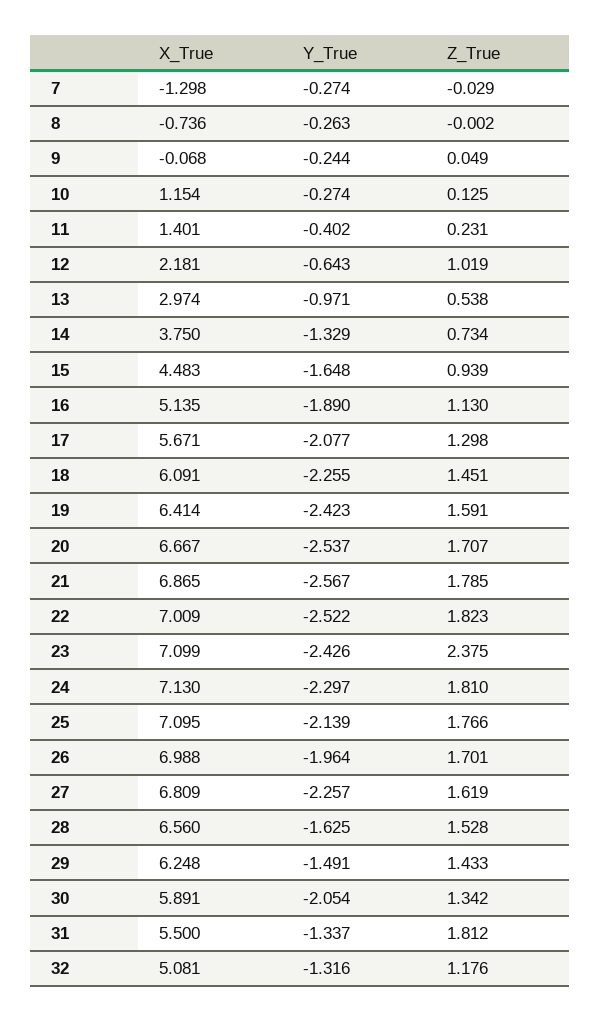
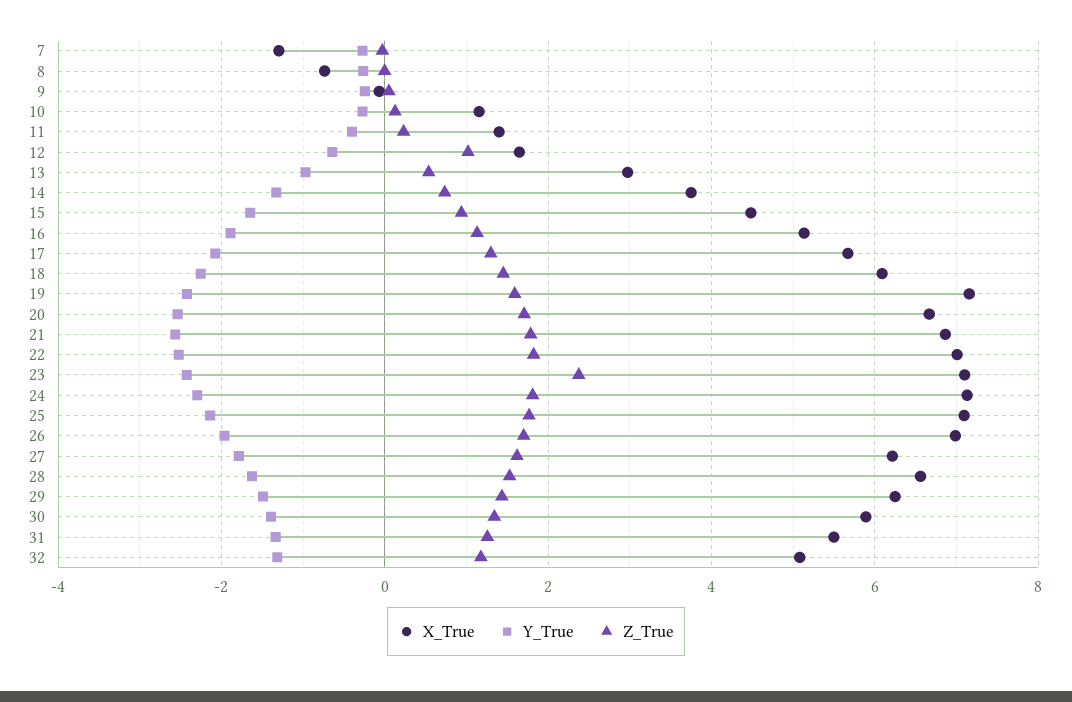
  {
    "X_True": {
      "7": -1.298,
      "8": -0.736,
      "9": -0.068,
      "10": 1.154,
      "11": 1.401,
-     "12": 2.181,
+     "12": 1.6,
      "13": 2.974,
      "14": 3.75,
      "15": 4.483,
      "16": 5.135,
      "17": 5.671,
      "18": 6.091,
-     "19": 6.414,
+     "19": 7.2,
      "20": 6.667,
      "21": 6.865,
      "22": 7.009,
      "23": 7.099,
      "24": 7.13,
      "25": 7.095,
      "26": 6.988,
-     "27": 6.809,
+     "27": 6.2,
      "28": 6.56,
      "29": 6.248,
      "30": 5.891,
      "31": 5.5,
      "32": 5.081
    },
    "Y_True": {
      "7": -0.274,
      "8": -0.263,
      "9": -0.244,
      "10": -0.274,
      "11": -0.402,
      "12": -0.643,
      "13": -0.971,
      "14": -1.329,
      "15": -1.648,
      "16": -1.89,
      "17": -2.077,
      "18": -2.255,
      "19": -2.423,
      "20": -2.537,
      "21": -2.567,
      "22": -2.522,
      "23": -2.426,
      "24": -2.297,
      "25": -2.139,
      "26": -1.964,
-     "27": -2.257,
+     "27": -1.8,
      "28": -1.625,
      "29": -1.491,
-     "30": -2.054,
+     "30": -1.4,
      "31": -1.337,
      "32": -1.316
    },
    "Z_True": {
      "7": -0.029,
      "8": -0.002,
      "9": 0.049,
      "10": 0.125,
      "11": 0.231,
      "12": 1.019,
      "13": 0.538,
      "14": 0.734,
      "15": 0.939,
      "16": 1.13,
      "17": 1.298,
      "18": 1.451,
      "19": 1.591,
      "20": 1.707,
      "21": 1.785,
      "22": 1.823,
      "23": 2.375,
      "24": 1.81,
      "25": 1.766,
      "26": 1.701,
      "27": 1.619,
      "28": 1.528,
      "29": 1.433,
      "30": 1.342,
-     "31": 1.812,
+     "31": 1.2,
      "32": 1.176
    }
  }

